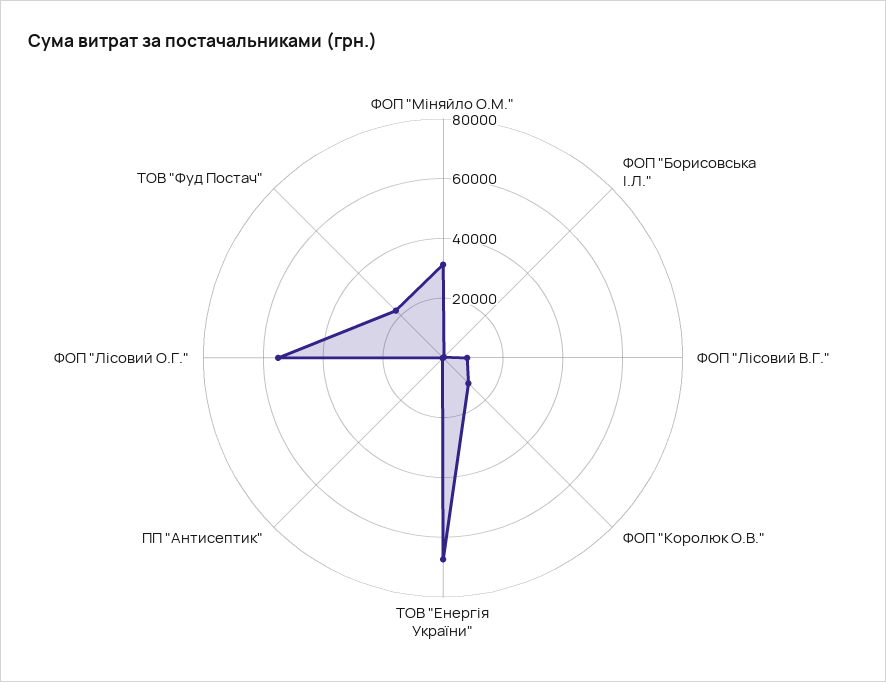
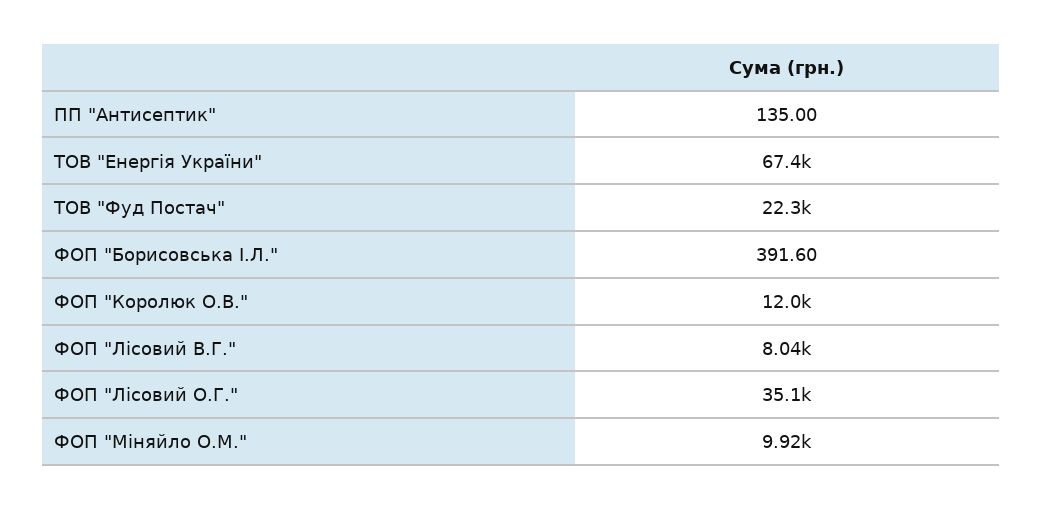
  {
-   "ФОП \"Міняйло О.М.\"": 30000,
+   "ФОП \"Міняйло О.М.\"": 9920,
    "ФОП \"Борисовська І.Л.\"": 391.6,
    "ФОП \"Лісовий В.Г.\"": 8040,
    "ФОП \"Королюк О.В.\"": 12000,
    "ТОВ \"Енергія України\"": 67400,
    "ПП \"Антисептик\"": 135,
-   "ФОП \"Лісовий О.Г.\"": 55000,
+   "ФОП \"Лісовий О.Г.\"": 35100,
    "ТОВ \"Фуд Постач\"": 22300
  }

